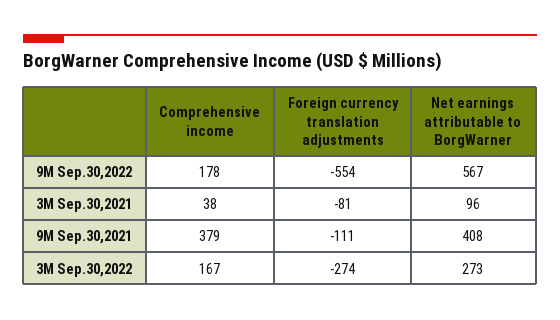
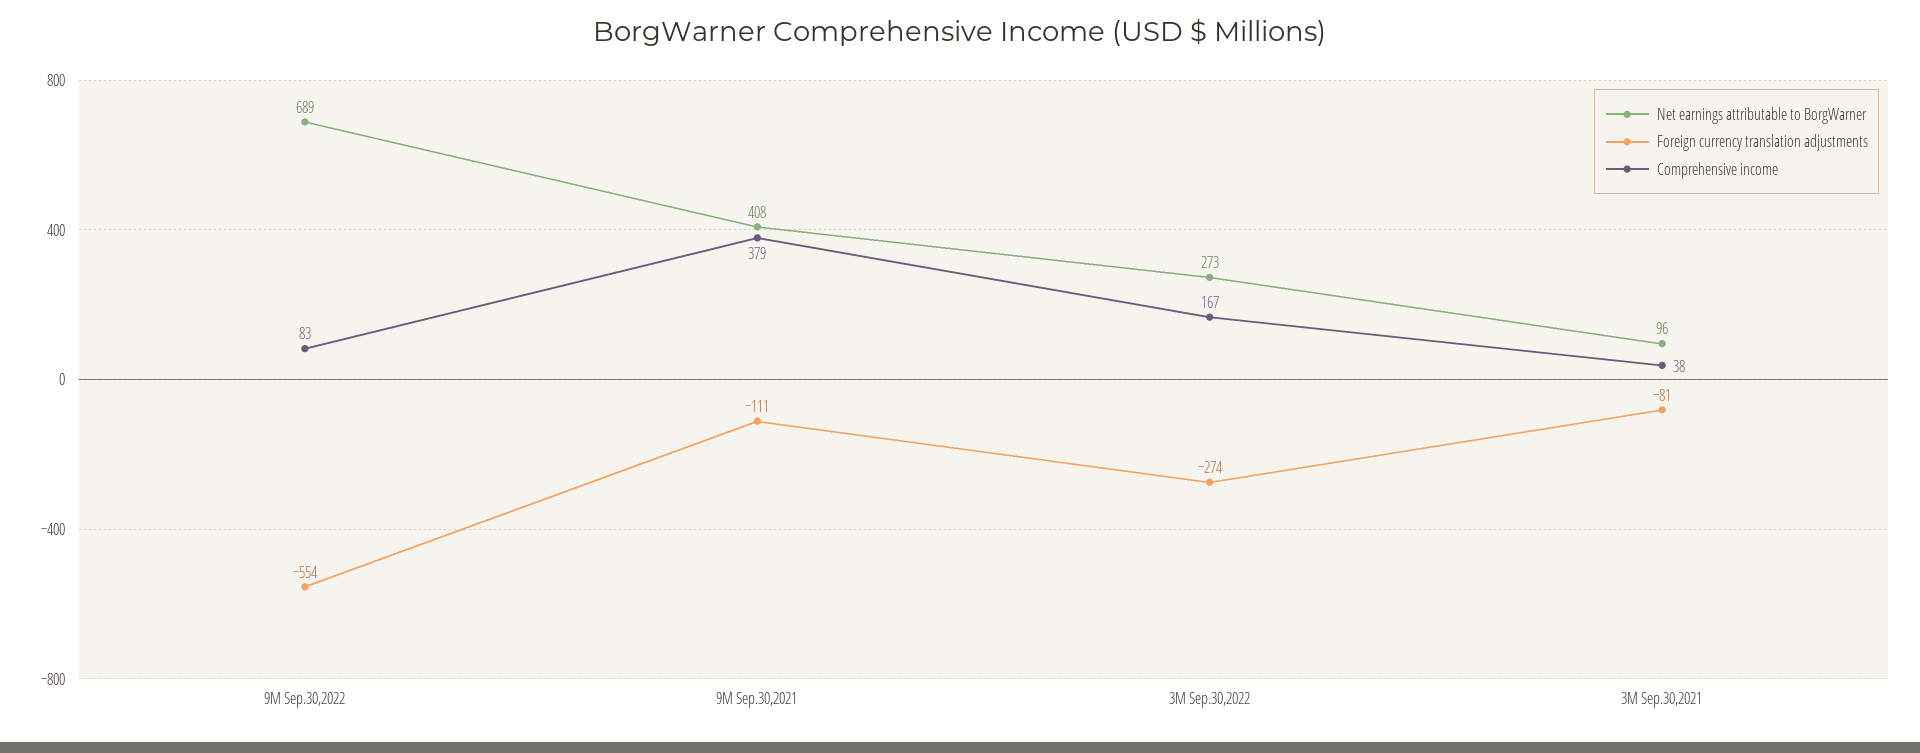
  {
    "Comprehensive income": {
-     "9M Sep.30,2022": 178,
+     "9M Sep.30,2022": 83,
      "3M Sep.30,2021": 38,
      "9M Sep.30,2021": 379,
      "3M Sep.30,2022": 167
    },
    "Foreign currency translation adjustments": {
      "9M Sep.30,2022": -554,
      "3M Sep.30,2021": -81,
      "9M Sep.30,2021": -111,
      "3M Sep.30,2022": -274
    },
    "Net earnings attributable to BorgWarner": {
-     "9M Sep.30,2022": 567,
+     "9M Sep.30,2022": 689,
      "3M Sep.30,2021": 96,
      "9M Sep.30,2021": 408,
      "3M Sep.30,2022": 273
    }
  }

